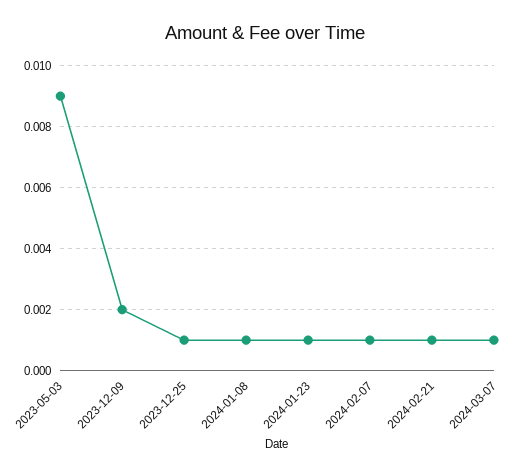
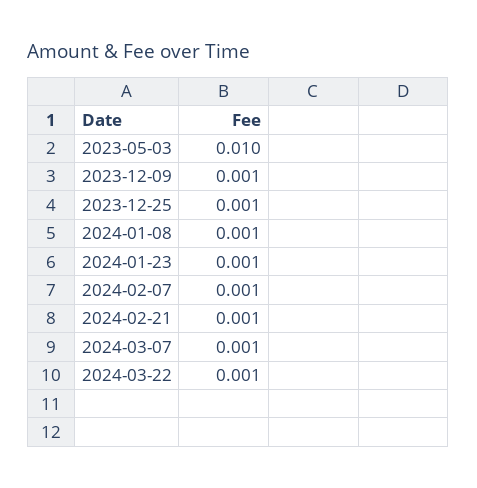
  {
-   "2023-05-03": 0.009,
+   "2023-05-03": 0.01,
-   "2023-12-09": 0.002,
+   "2023-12-09": 0.001,
    "2023-12-25": 0.001,
    "2024-01-08": 0.001,
    "2024-01-23": 0.001,
    "2024-02-07": 0.001,
    "2024-02-21": 0.001,
-   "2024-03-07": 0.001
+   "2024-03-07": 0.001,
+   "2024-03-22": 0.001
  }

